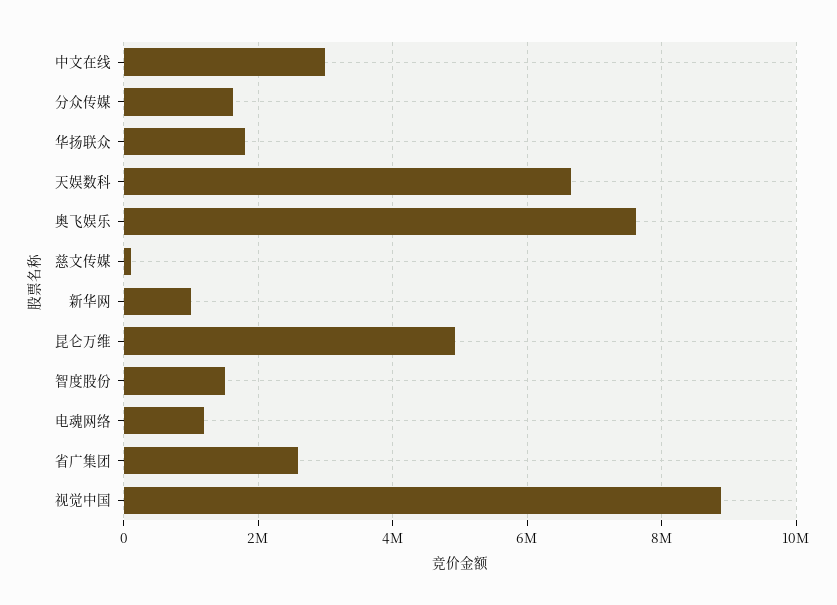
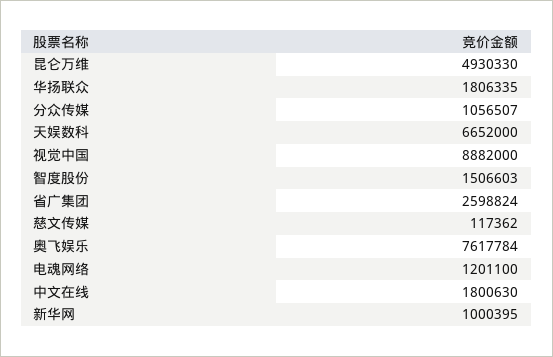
  {
-   "中文在线": 3000000,
+   "中文在线": 1800630,
-   "分众传媒": 1600000,
+   "分众传媒": 1056507,
    "华扬联众": 1806335,
    "天娱数科": 6652000,
    "奥飞娱乐": 7617784,
    "慈文传媒": 117362,
    "新华网": 1000395,
    "昆仑万维": 4930330,
    "智度股份": 1506603,
    "电魂网络": 1201100,
    "省广集团": 2598824,
    "视觉中国": 8882000
  }

